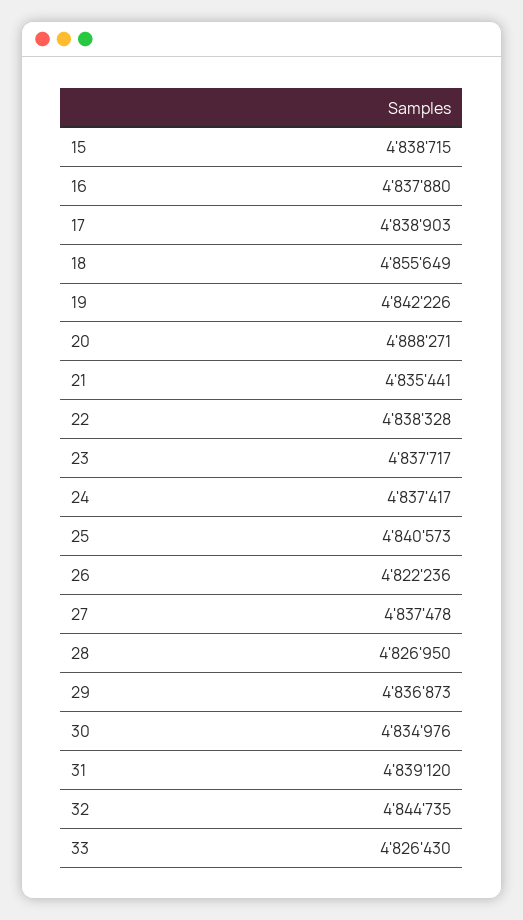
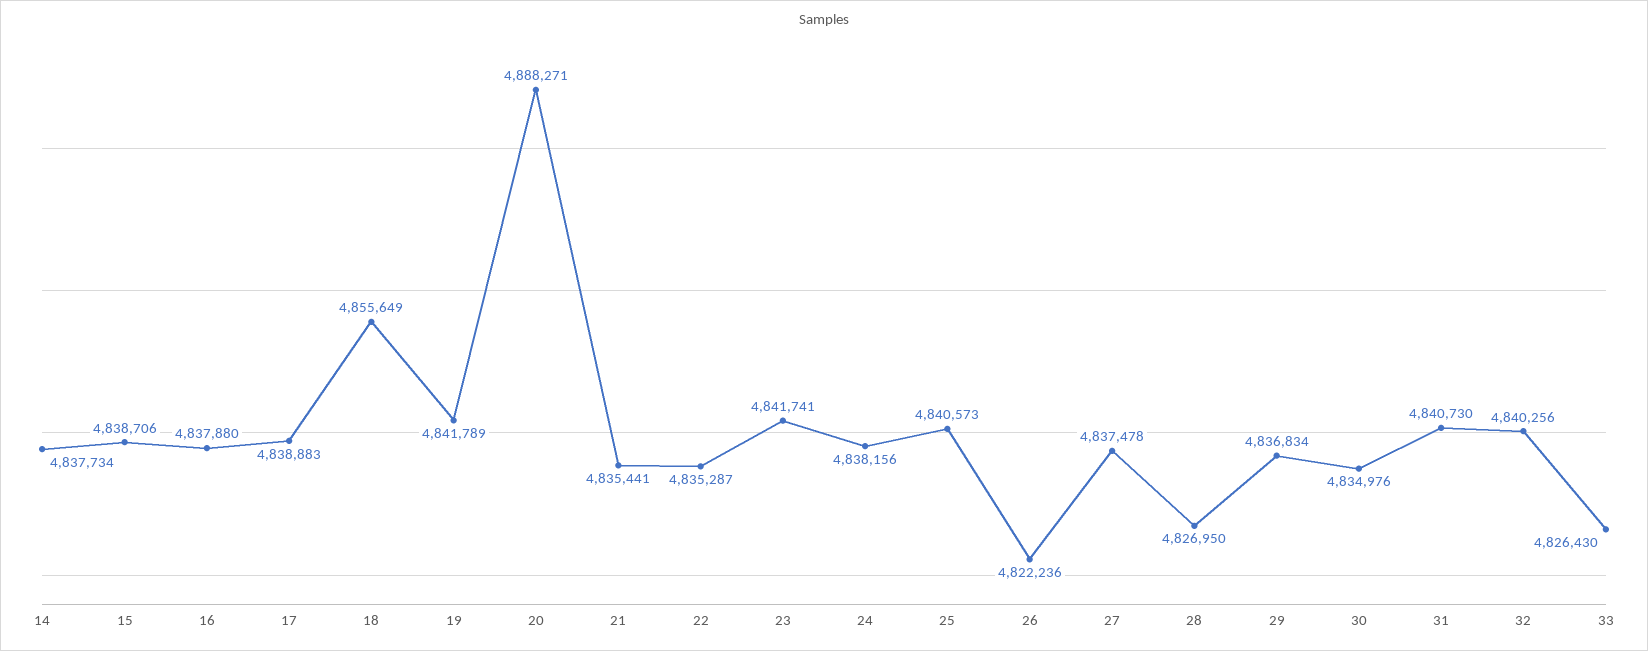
  {
-   "15": 4838715,
+   "15": 4838706,
    "16": 4837880,
-   "17": 4838903,
+   "17": 4838883,
    "18": 4855649,
-   "19": 4842226,
+   "19": 4841789,
    "20": 4888271,
    "21": 4835441,
-   "22": 4838328,
+   "22": 4835287,
-   "23": 4837717,
+   "23": 4841741,
-   "24": 4837417,
+   "24": 4838156,
    "25": 4840573,
    "26": 4822236,
    "27": 4837478,
    "28": 4826950,
-   "29": 4836873,
+   "29": 4836834,
    "30": 4834976,
-   "31": 4839120,
+   "31": 4840730,
-   "32": 4844735,
+   "32": 4840256,
-   "33": 4826430
+   "33": 4826430,
+   "14": 4837734
  }

